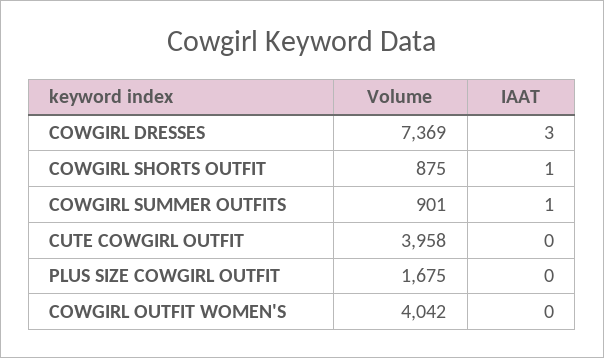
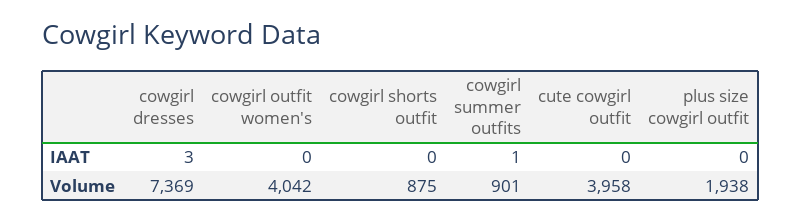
  {
    "Volume": {
      "COWGIRL DRESSES": 7369,
      "COWGIRL SHORTS OUTFIT": 875,
      "COWGIRL SUMMER OUTFITS": 901,
      "CUTE COWGIRL OUTFIT": 3958,
-     "PLUS SIZE COWGIRL OUTFIT": 1675,
+     "PLUS SIZE COWGIRL OUTFIT": 1938,
      "COWGIRL OUTFIT WOMEN'S": 4042
    },
    "IAAT": {
      "COWGIRL DRESSES": 3,
-     "COWGIRL SHORTS OUTFIT": 1,
+     "COWGIRL SHORTS OUTFIT": 0,
      "COWGIRL SUMMER OUTFITS": 1,
      "CUTE COWGIRL OUTFIT": 0,
      "PLUS SIZE COWGIRL OUTFIT": 0,
      "COWGIRL OUTFIT WOMEN'S": 0
    }
  }

